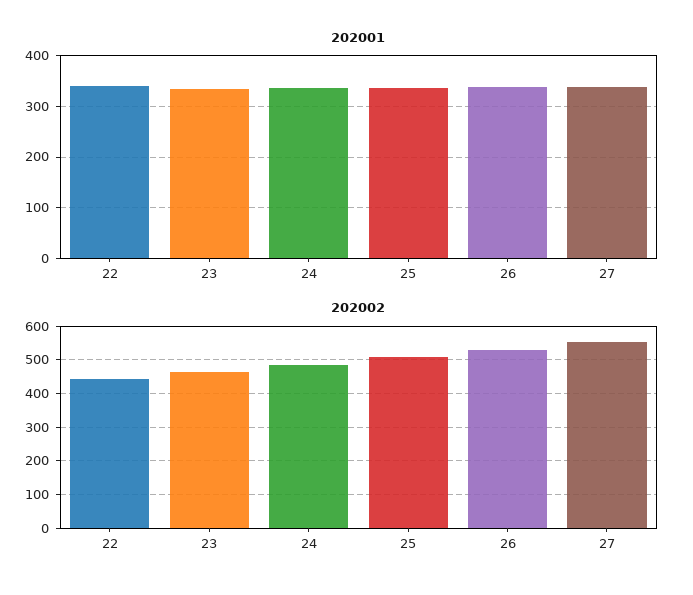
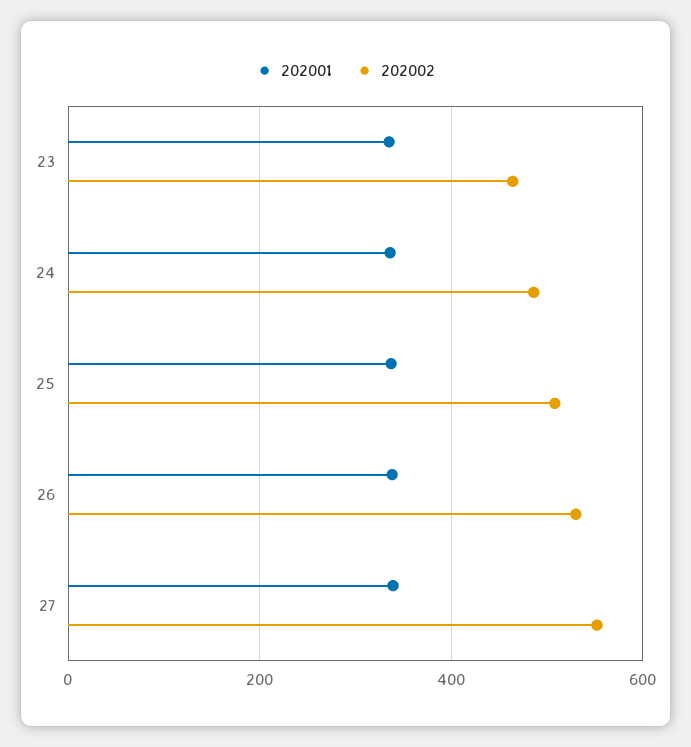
  {
    "202001": {
-     "22": 340,
      "23": 340,
      "24": 340,
      "25": 340,
      "26": 340,
      "27": 340
    },
    "202002": {
-     "22": 440,
      "23": 460,
      "24": 480,
      "25": 500,
      "26": 540,
      "27": 560
    }
  }

